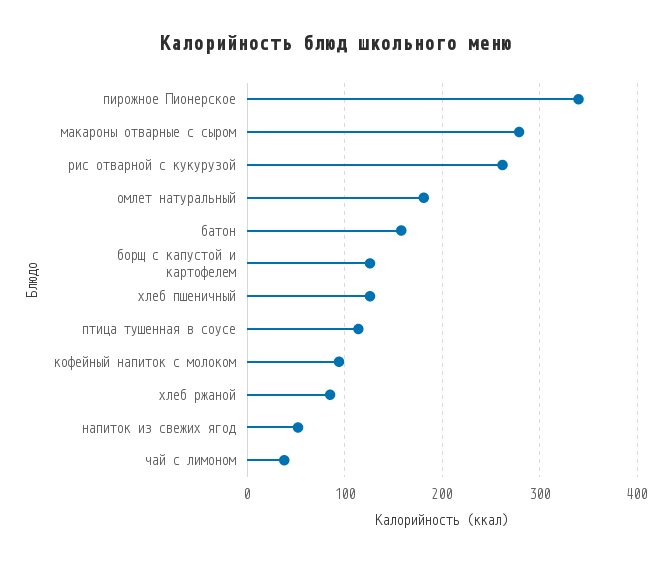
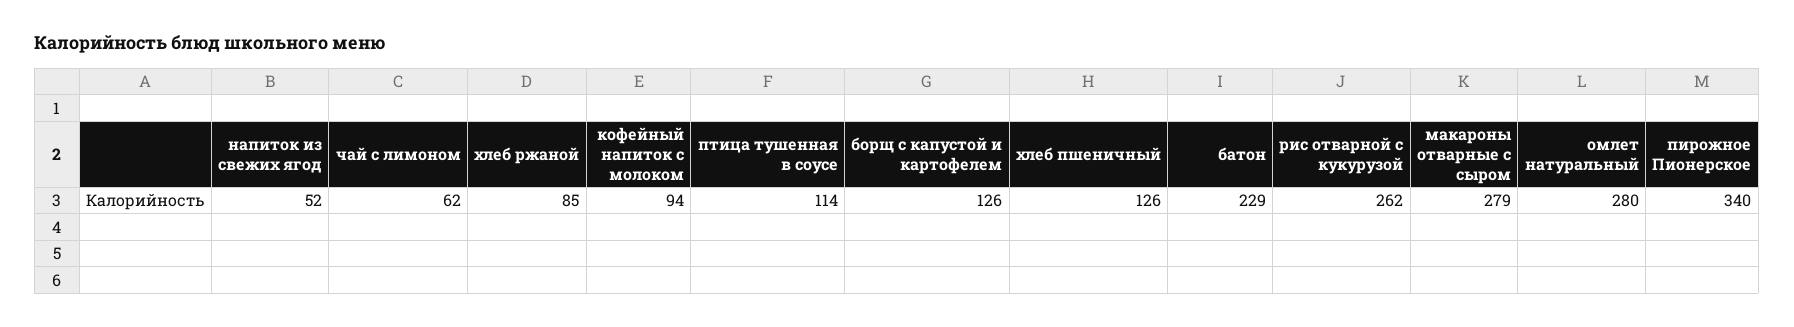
  {
    "пирожное Пионерское": 340,
    "макароны отварные с сыром": 279,
    "рис отварной с кукурузой": 262,
-   "омлет натуральный": 180,
+   "омлет натуральный": 280,
-   "батон": 160,
+   "батон": 229,
    "борщ с капустой и картофелем": 126,
    "хлеб пшеничный": 126,
    "птица тушенная в соусе": 114,
    "кофейный напиток с молоком": 94,
    "хлеб ржаной": 85,
    "напиток из свежих ягод": 52,
-   "чай с лимоном": 40
+   "чай с лимоном": 62
  }

